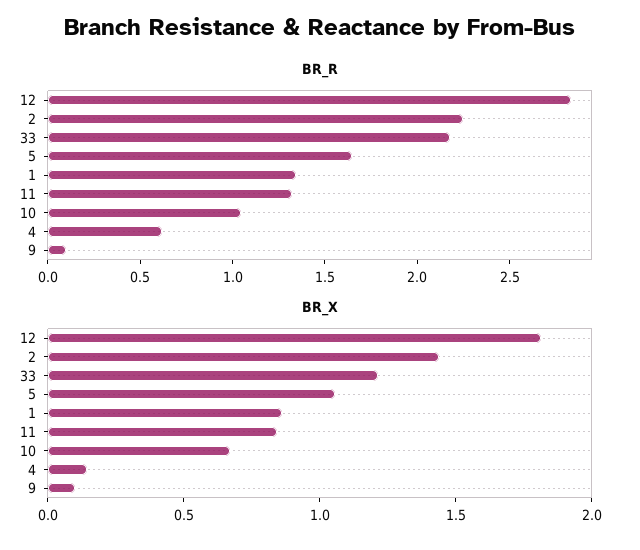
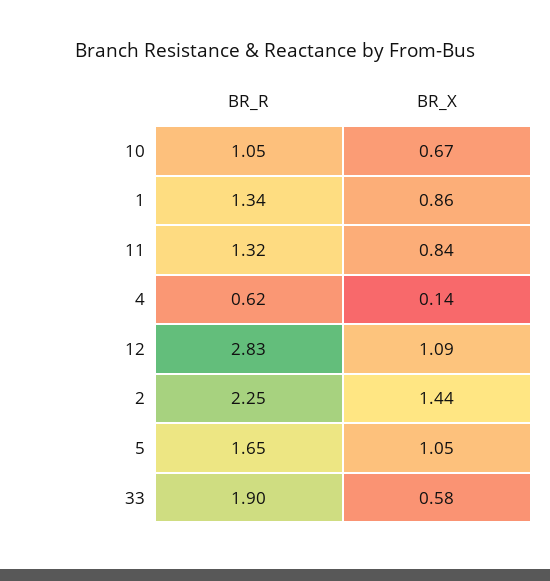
  {
    "BR_R": {
      "12": 2.83,
      "2": 2.25,
-     "33": 2.2,
+     "33": 1.9,
      "5": 1.65,
      "1": 1.34,
      "11": 1.32,
      "10": 1.05,
-     "4": 0.62,
+     "4": 0.62
-     "9": 0.1
    },
    "BR_X": {
-     "12": 1.8,
+     "12": 1.09,
      "2": 1.44,
-     "33": 1.2,
+     "33": 0.58,
      "5": 1.05,
      "1": 0.86,
      "11": 0.84,
      "10": 0.67,
-     "4": 0.14,
+     "4": 0.14
-     "9": 0.1
    }
  }

